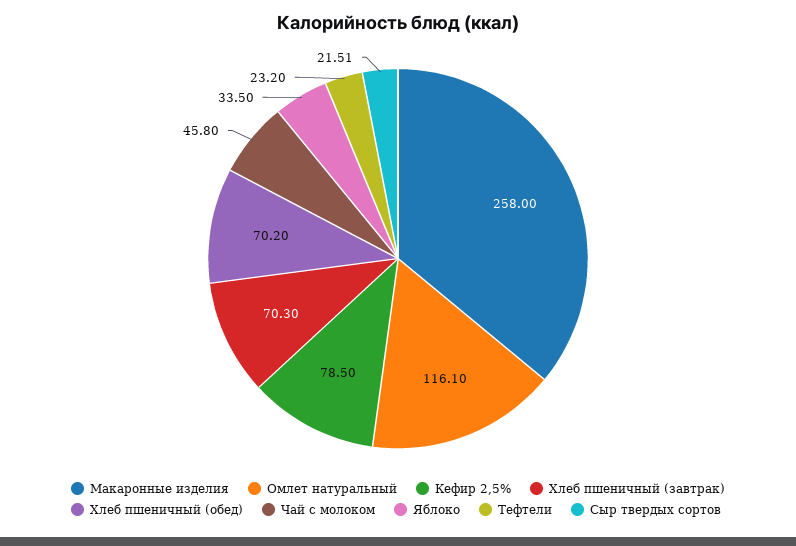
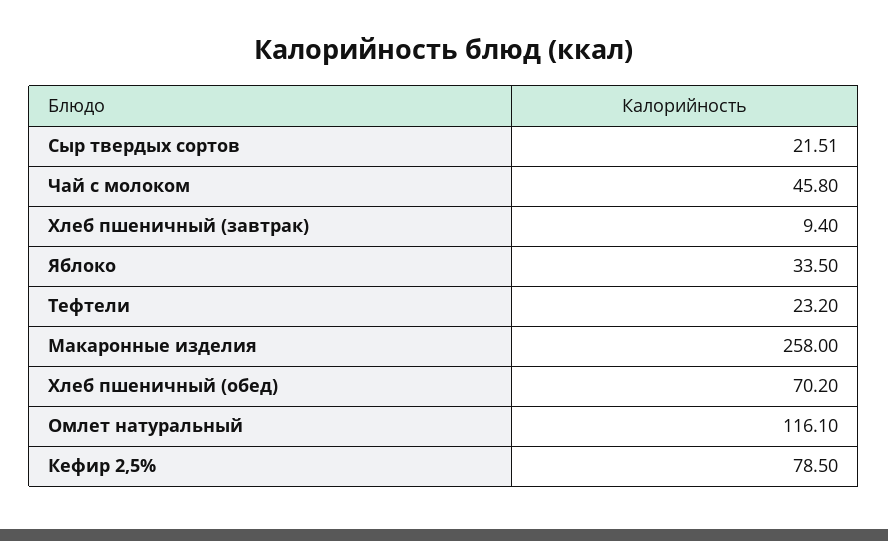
  {
    "Макаронные изделия": 258,
    "Омлет натуральный": 116.1,
    "Кефир 2,5%": 78.5,
-   "Хлеб пшеничный (завтрак)": 70.3,
+   "Хлеб пшеничный (завтрак)": 9.4,
    "Хлеб пшеничный (обед)": 70.2,
    "Чай с молоком": 45.8,
    "Яблоко": 33.5,
    "Тефтели": 23.2,
    "Сыр твердых сортов": 21.51
  }

